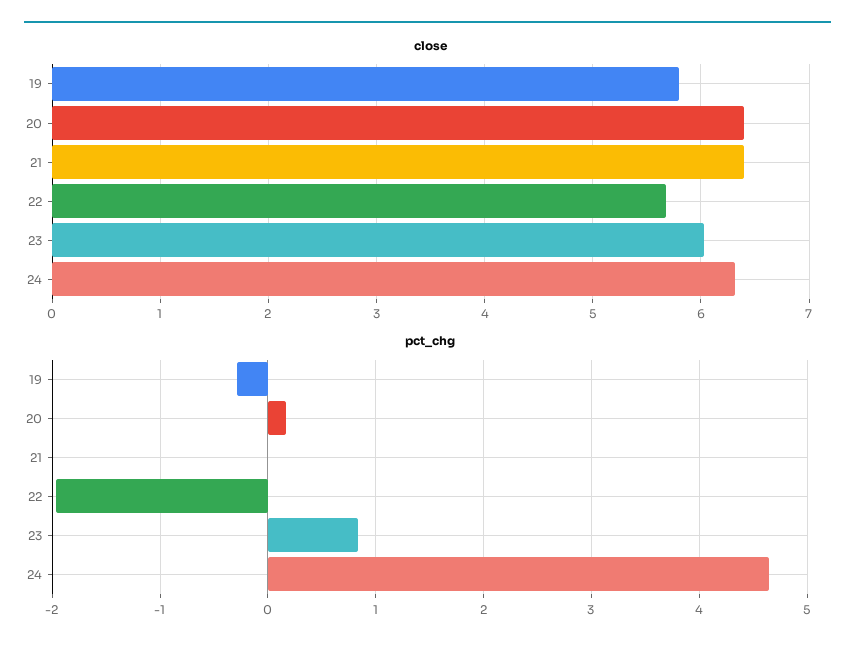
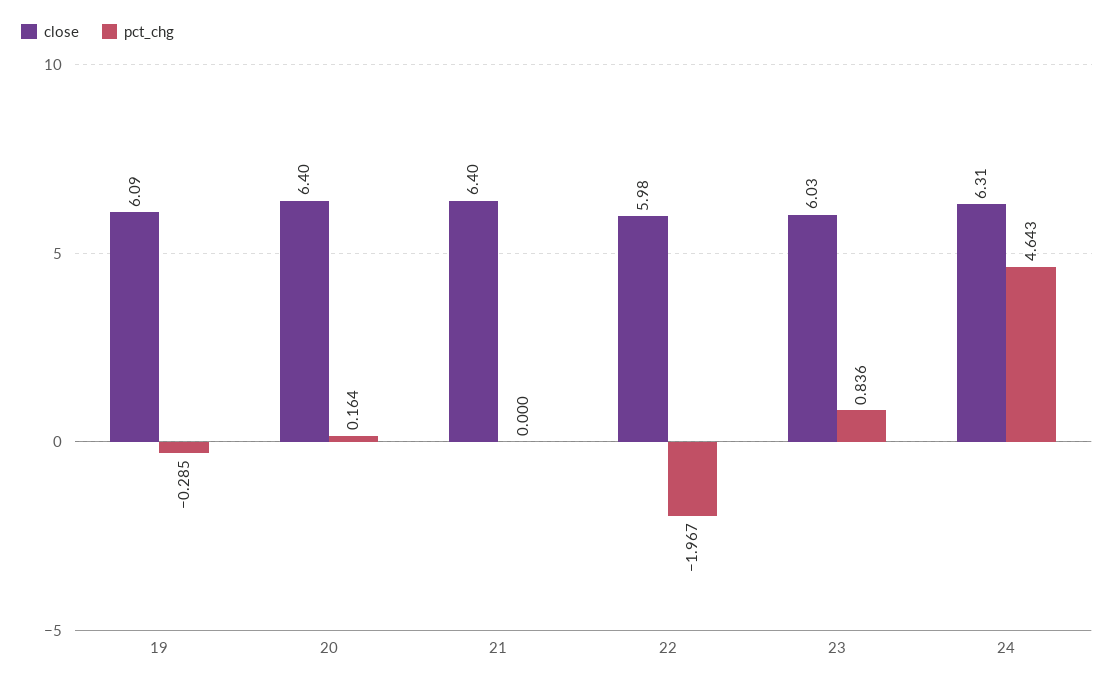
  {
    "close": {
-     "19": 5.8,
+     "19": 6.09,
      "20": 6.4,
      "21": 6.4,
-     "22": 5.7,
+     "22": 5.98,
      "23": 6.03,
      "24": 6.31
    },
    "pct_chg": {
      "19": -0.285,
      "20": 0.164,
      "21": 0,
      "22": -1.967,
      "23": 0.836,
      "24": 4.643
    }
  }

